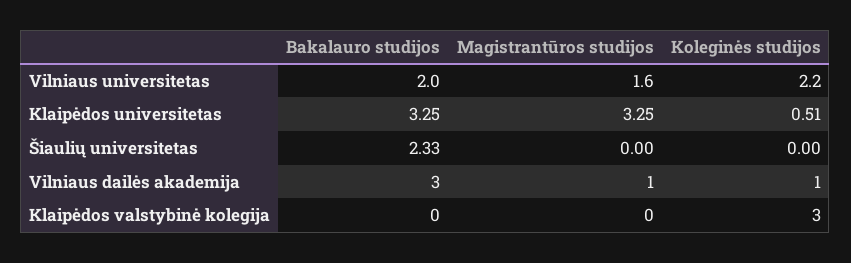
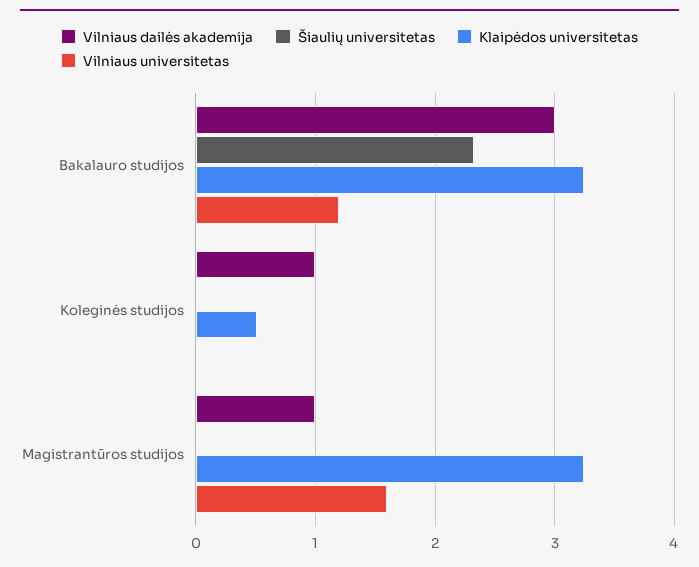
  {
    "Vilniaus universitetas": {
-     "Bakalauro studijos": 2,
+     "Bakalauro studijos": 1.2,
      "Magistrantūros studijos": 1.6,
-     "Koleginės studijos": 2.2
+     "Koleginės studijos": 0
    },
    "Klaipėdos universitetas": {
      "Bakalauro studijos": 3.25,
      "Magistrantūros studijos": 3.25,
      "Koleginės studijos": 0.51
    },
    "Šiaulių universitetas": {
      "Bakalauro studijos": 2.33,
      "Magistrantūros studijos": 0,
      "Koleginės studijos": 0
    },
    "Vilniaus dailės akademija": {
      "Bakalauro studijos": 3,
      "Magistrantūros studijos": 1,
      "Koleginės studijos": 1
-   },
+   }
-   "Klaipėdos valstybinė kolegija": {
-     "Bakalauro studijos": 0,
-     "Magistrantūros studijos": 0,
-     "Koleginės studijos": 3
-   }
  }

